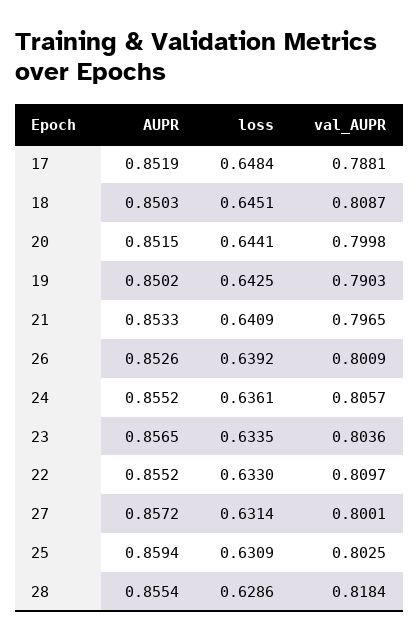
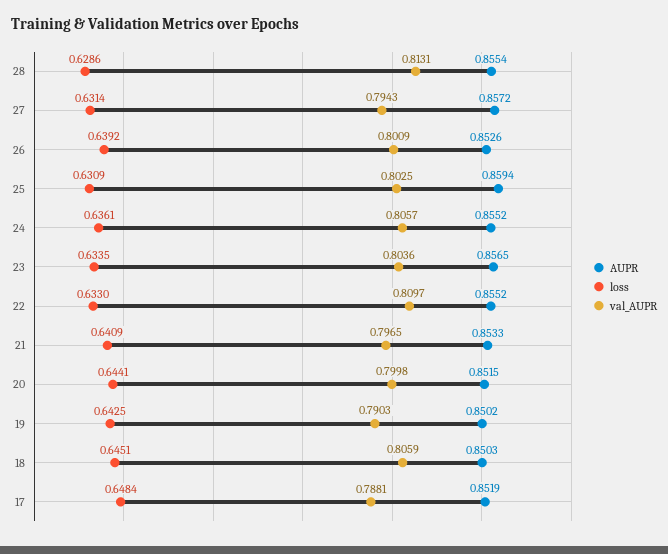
  {
    "AUPR": {
      "17": 0.8519,
      "18": 0.8503,
      "20": 0.8515,
      "19": 0.8502,
      "21": 0.8533,
      "26": 0.8526,
      "24": 0.8552,
      "23": 0.8565,
      "22": 0.8552,
      "27": 0.8572,
      "25": 0.8594,
      "28": 0.8554
    },
    "loss": {
      "17": 0.6484,
      "18": 0.6451,
      "20": 0.6441,
      "19": 0.6425,
      "21": 0.6409,
      "26": 0.6392,
      "24": 0.6361,
      "23": 0.6335,
      "22": 0.633,
      "27": 0.6314,
      "25": 0.6309,
      "28": 0.6286
    },
    "val_AUPR": {
      "17": 0.7881,
-     "18": 0.8087,
+     "18": 0.8059,
      "20": 0.7998,
      "19": 0.7903,
      "21": 0.7965,
      "26": 0.8009,
      "24": 0.8057,
      "23": 0.8036,
      "22": 0.8097,
-     "27": 0.8001,
+     "27": 0.7943,
      "25": 0.8025,
-     "28": 0.8184
+     "28": 0.8131
    }
  }

